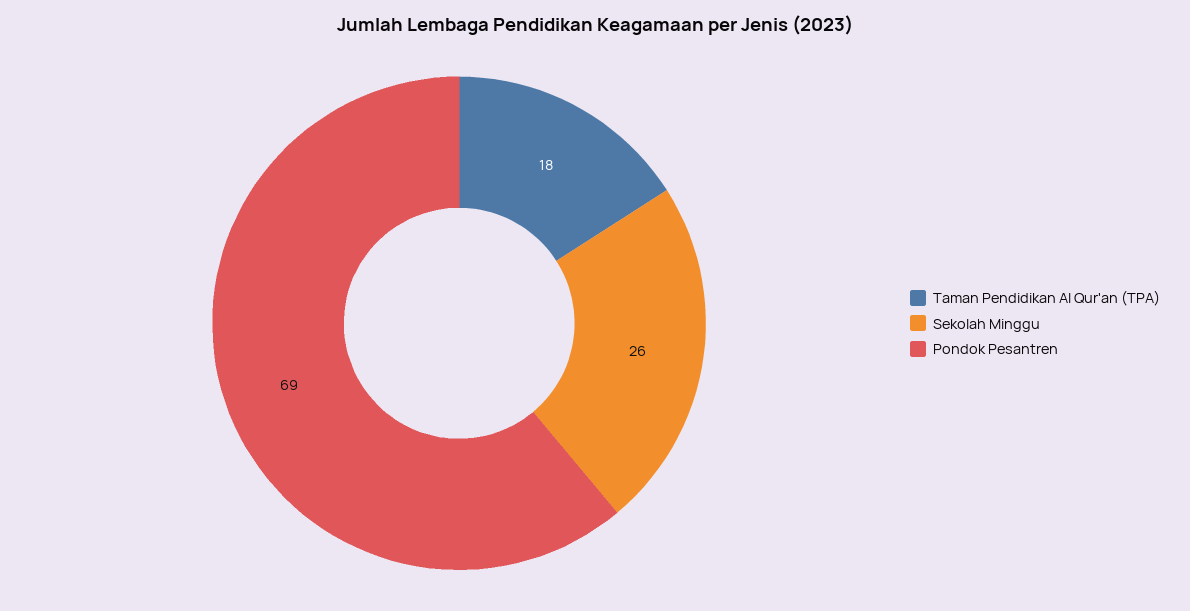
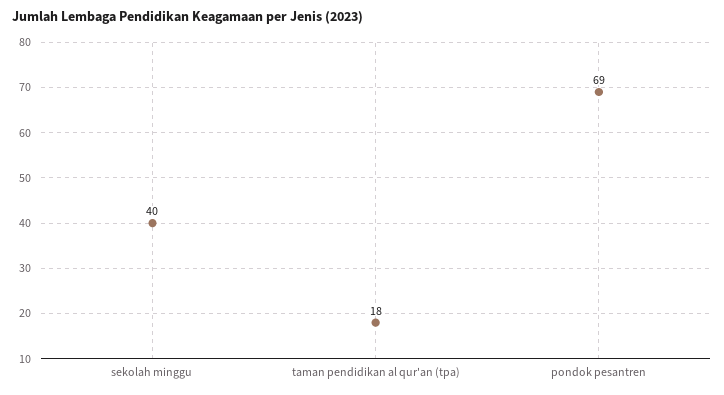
  {
    "Taman Pendidikan Al Qur'an (TPA)": 18,
-   "Sekolah Minggu": 26,
+   "Sekolah Minggu": 40,
    "Pondok Pesantren": 69
  }

